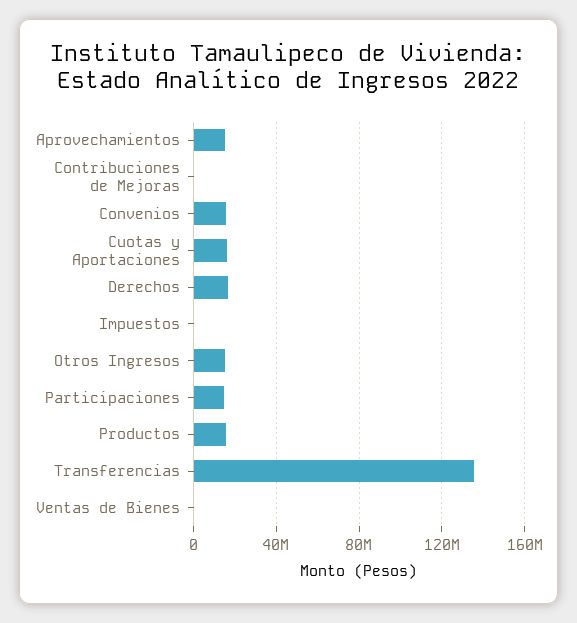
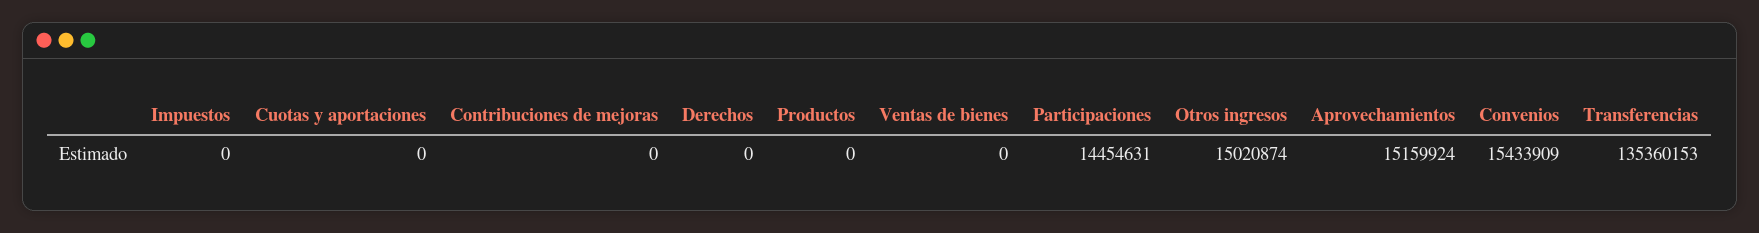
  {
    "Aprovechamientos": 15159924,
    "Contribuciones de Mejoras": 0,
    "Convenios": 15433909,
-   "Cuotas y Aportaciones": 15000000,
+   "Cuotas y Aportaciones": 0,
-   "Derechos": 15000000,
+   "Derechos": 0,
    "Impuestos": 0,
    "Otros Ingresos": 15020874,
    "Participaciones": 14454631,
-   "Productos": 15000000,
+   "Productos": 0,
    "Transferencias": 135360153,
    "Ventas de Bienes": 0
  }

